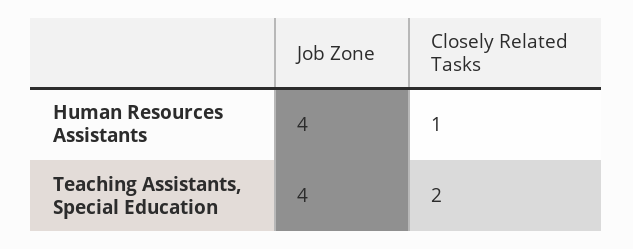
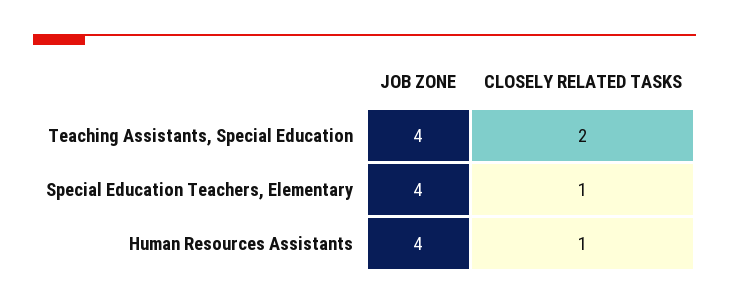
  {
    "Job Zone": {
      "Human Resources Assistants": 4,
-     "Teaching Assistants, Special Education": 4
+     "Teaching Assistants, Special Education": 4,
+     "Special Education Teachers, Elementary": 4
    },
    "Closely Related Tasks": {
      "Human Resources Assistants": 1,
-     "Teaching Assistants, Special Education": 2
+     "Teaching Assistants, Special Education": 2,
+     "Special Education Teachers, Elementary": 1
    }
  }

